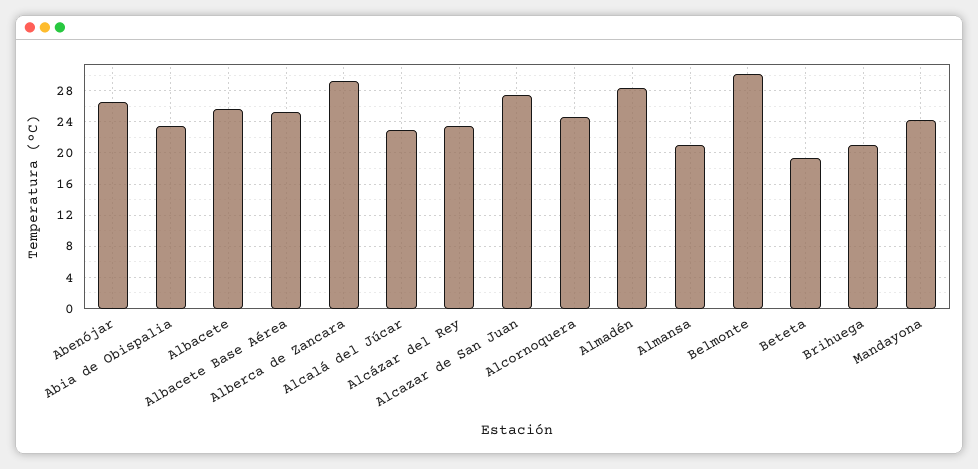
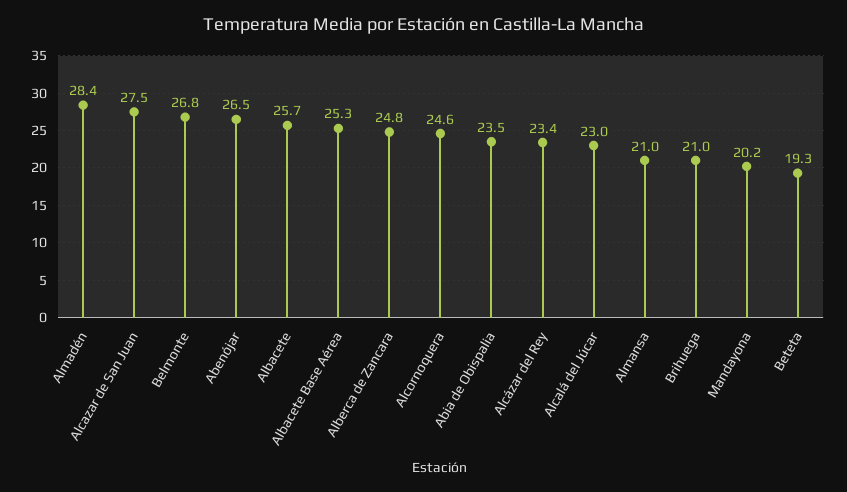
  {
    "Abenójar": 26.5,
    "Abia de Obispalia": 23.5,
    "Albacete": 25.7,
    "Albacete Base Aérea": 25.3,
-   "Alberca de Zancara": 29,
+   "Alberca de Zancara": 24.8,
    "Alcalá del Júcar": 23,
    "Alcázar del Rey": 23.4,
    "Alcazar de San Juan": 27.5,
    "Alcornoquera": 24.6,
    "Almadén": 28.4,
    "Almansa": 21,
-   "Belmonte": 30,
+   "Belmonte": 26.8,
    "Beteta": 19.3,
    "Brihuega": 21,
-   "Mandayona": 24
+   "Mandayona": 20.2
  }

